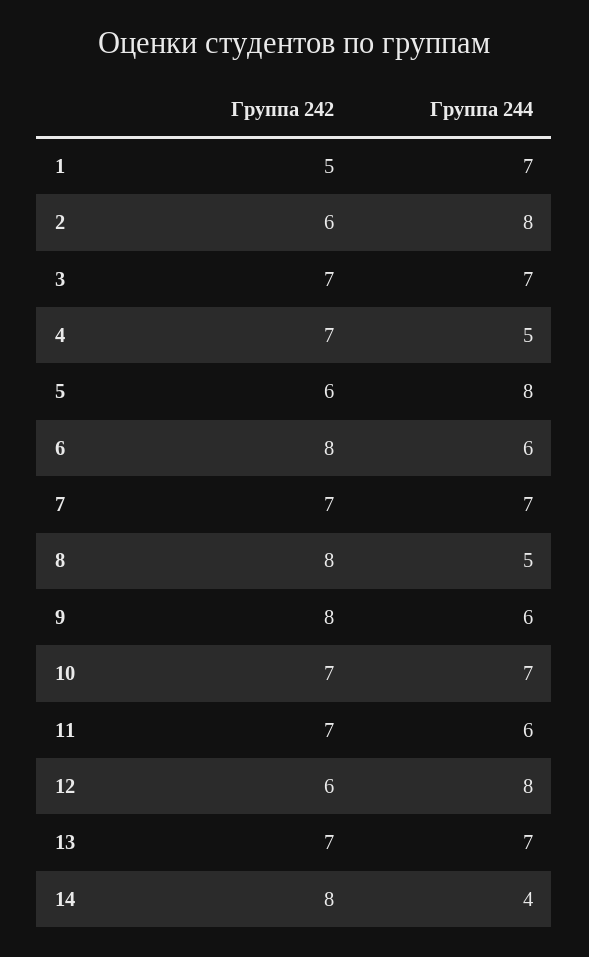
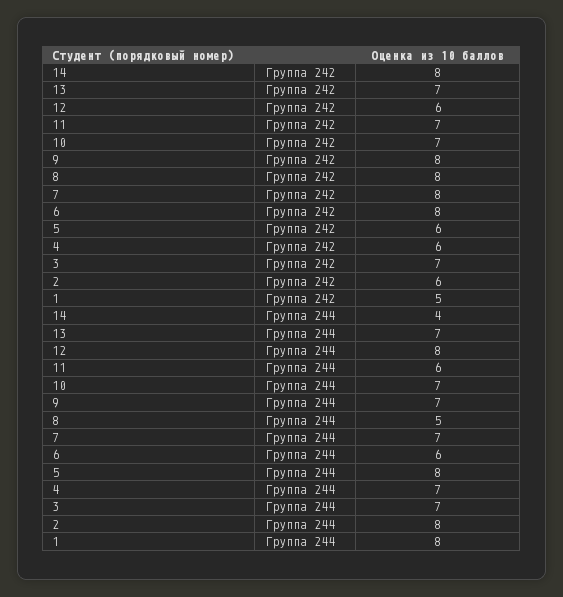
  {
    "Группа 242": {
      "1": 5,
      "2": 6,
      "3": 7,
-     "4": 7,
+     "4": 6,
      "5": 6,
      "6": 8,
-     "7": 7,
+     "7": 8,
      "8": 8,
      "9": 8,
      "10": 7,
      "11": 7,
      "12": 6,
      "13": 7,
      "14": 8
    },
    "Группа 244": {
-     "1": 7,
+     "1": 8,
      "2": 8,
      "3": 7,
-     "4": 5,
+     "4": 7,
      "5": 8,
      "6": 6,
      "7": 7,
      "8": 5,
-     "9": 6,
+     "9": 7,
      "10": 7,
      "11": 6,
      "12": 8,
      "13": 7,
      "14": 4
    }
  }

